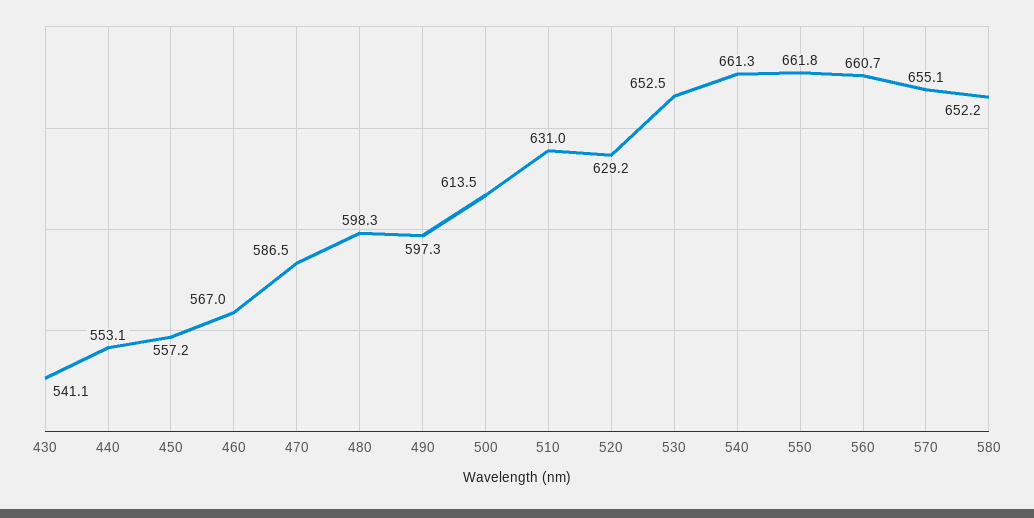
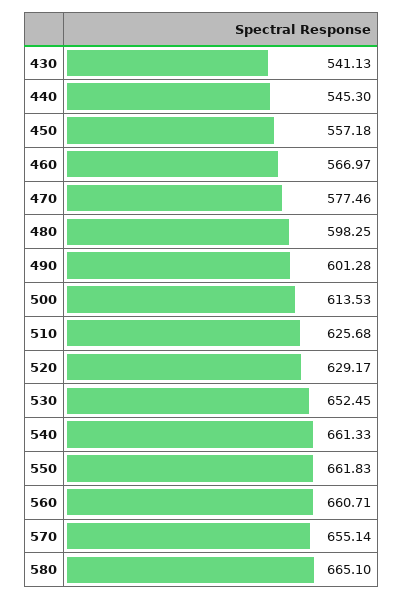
  {
    "430": 541.13,
-   "440": 553.1,
+   "440": 545.3,
    "450": 557.18,
    "460": 566.97,
-   "470": 586.5,
+   "470": 577.46,
    "480": 598.25,
-   "490": 597.3,
+   "490": 601.28,
    "500": 613.53,
-   "510": 631,
+   "510": 625.68,
    "520": 629.17,
    "530": 652.45,
    "540": 661.33,
    "550": 661.83,
    "560": 660.71,
    "570": 655.14,
-   "580": 652.2
+   "580": 665.1
  }

